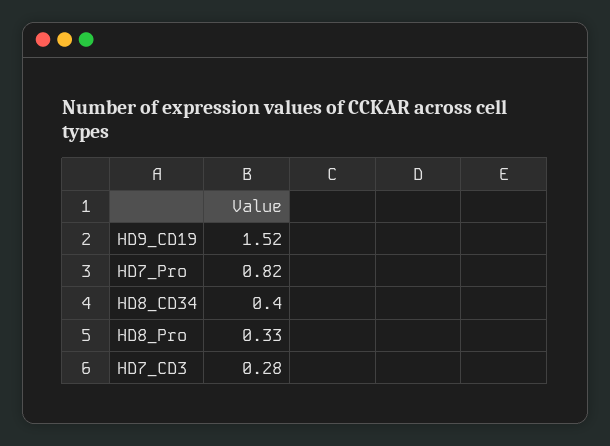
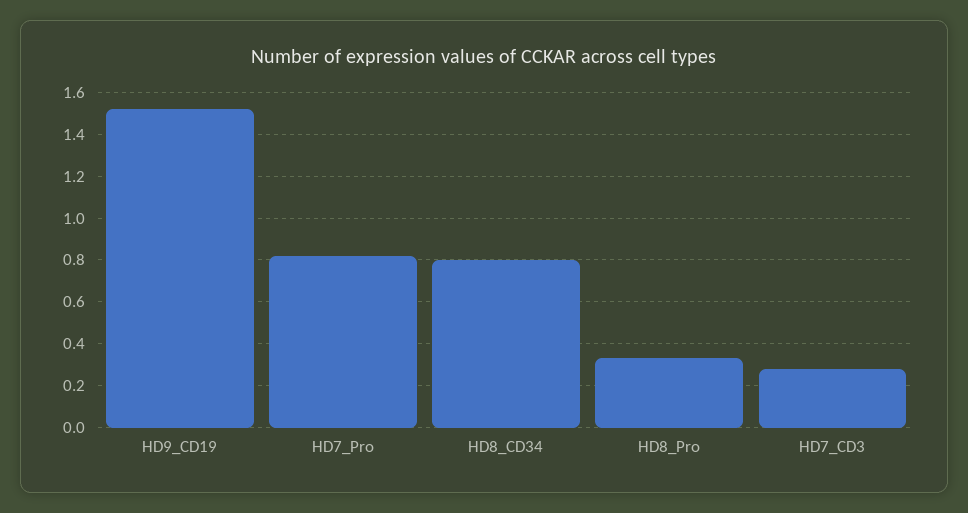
  {
    "HD9_CD19": 1.52,
    "HD7_Pro": 0.82,
-   "HD8_CD34": 0.4,
+   "HD8_CD34": 0.8,
    "HD8_Pro": 0.33,
    "HD7_CD3": 0.28
  }

